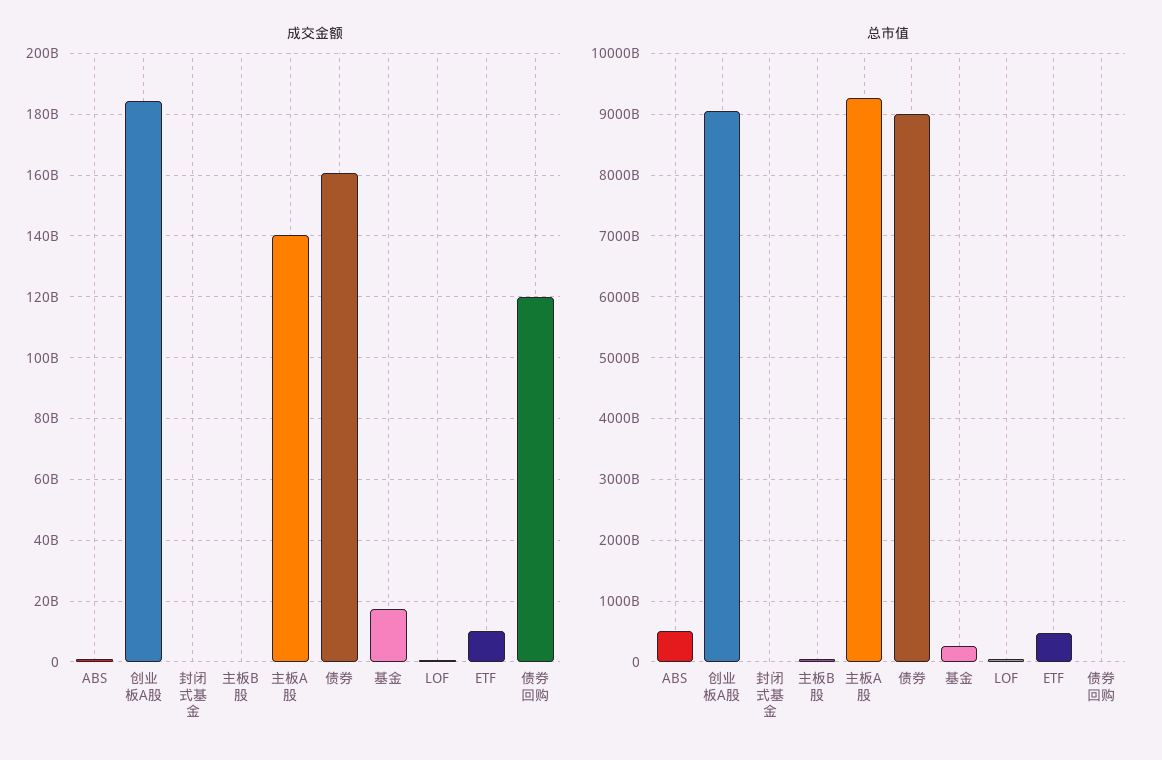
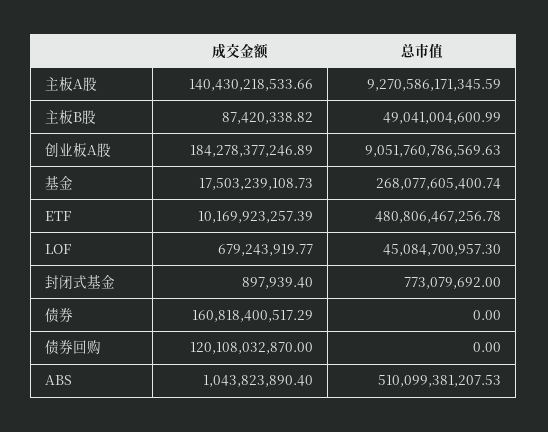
  {
    "成交金额": {
      "ABS": 1043823890.4,
      "创业板A股": 184278377246.89,
      "封闭式基金": 897939.4,
      "主板B股": 87420338.82,
      "主板A股": 140430218533.66,
      "债券": 160818400517.29,
      "基金": 17503239108.73,
      "LOF": 679243919.77,
      "ETF": 10169923257.39,
      "债券回购": 120108032870
    },
    "总市值": {
      "ABS": 510099381207.53,
      "创业板A股": 9051760786569.63,
      "封闭式基金": 773079692,
      "主板B股": 49041004600.99,
      "主板A股": 9270586171345.59,
-     "债券": 9000000000000,
+     "债券": 0,
      "基金": 268077605400.74,
      "LOF": 45084700957.3,
      "ETF": 480806467256.78,
      "债券回购": 0
    }
  }

